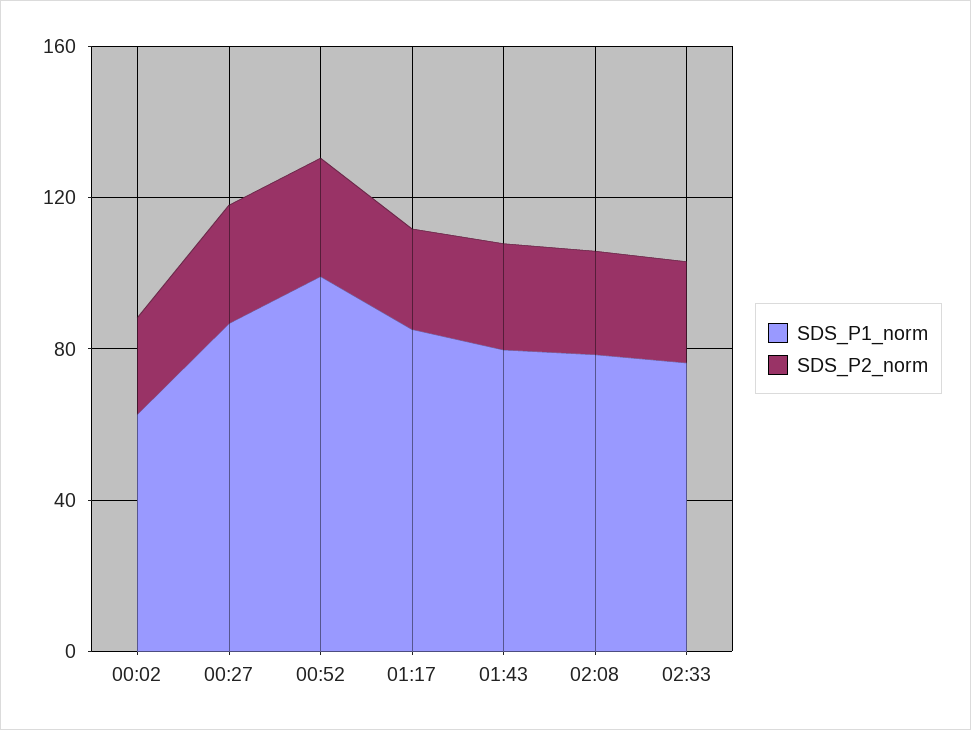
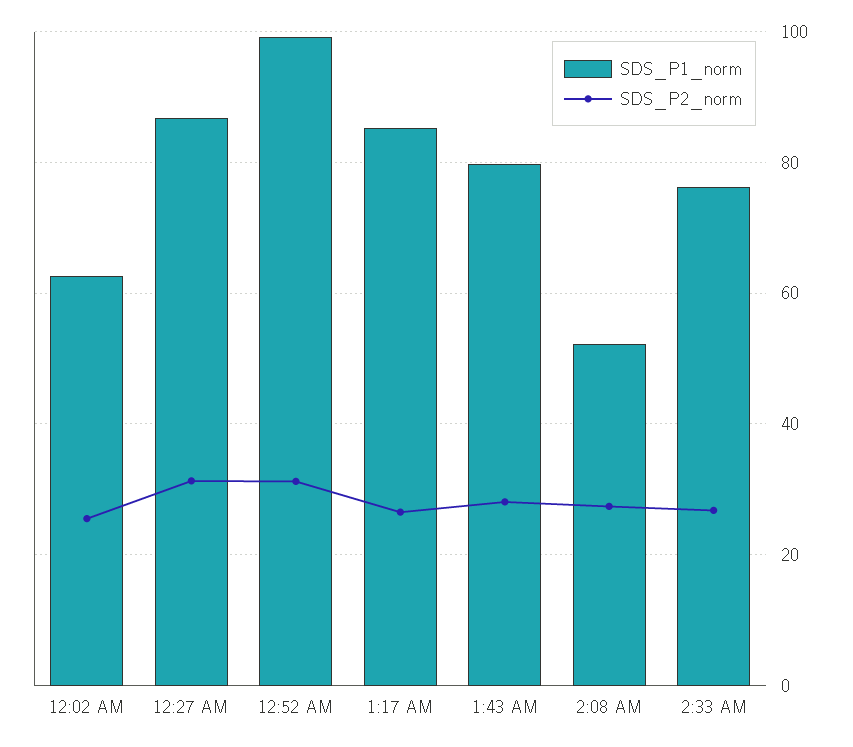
  {
    "SDS_P1_norm": {
      "00:02": 62,
      "00:27": 86,
      "00:52": 100,
      "01:17": 86,
      "01:43": 80,
-     "02:08": 80,
+     "02:08": 52,
      "02:33": 76
    },
    "SDS_P2_norm": {
      "00:02": 26,
      "00:27": 32,
      "00:52": 32,
      "01:17": 26,
      "01:43": 28,
      "02:08": 28,
      "02:33": 26
    }
  }

